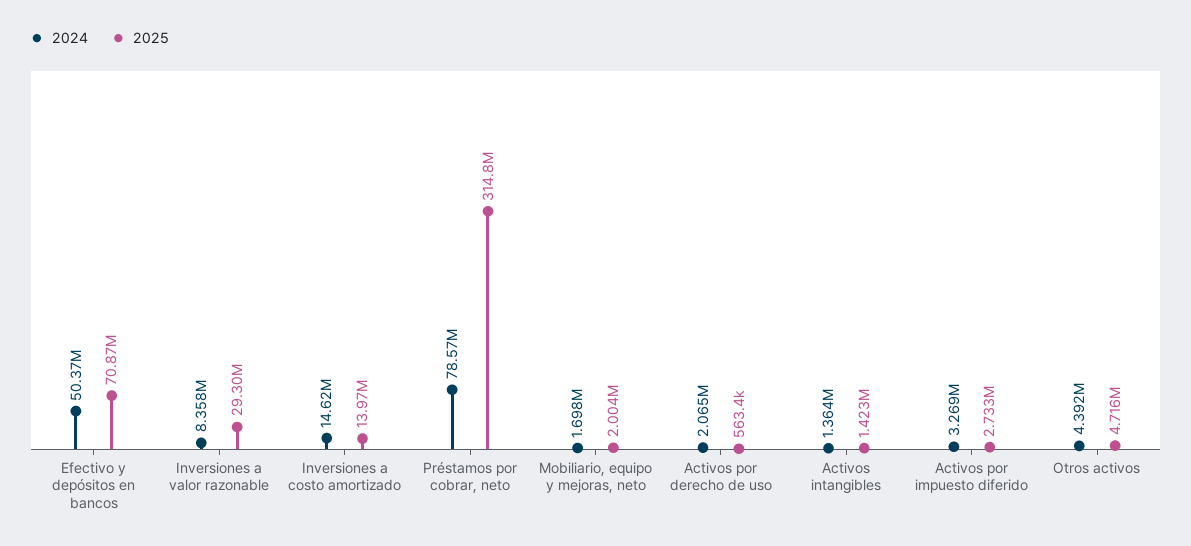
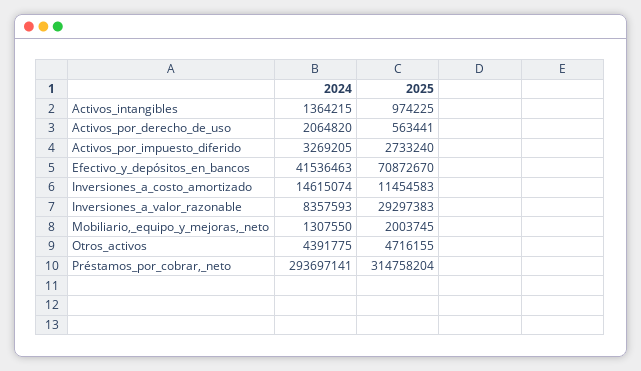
  {
    "2024": {
-     "Efectivo y depósitos en bancos": 50370000,
+     "Efectivo y depósitos en bancos": 41536463,
      "Inversiones a valor razonable": 8357593,
      "Inversiones a costo amortizado": 14615074,
-     "Préstamos por cobrar, neto": 78570000,
+     "Préstamos por cobrar, neto": 293697141,
-     "Mobiliario, equipo y mejoras, neto": 1698000,
+     "Mobiliario, equipo y mejoras, neto": 1307550,
      "Activos por derecho de uso": 2064820,
      "Activos intangibles": 1364215,
      "Activos por impuesto diferido": 3269205,
      "Otros activos": 4391775
    },
    "2025": {
      "Efectivo y depósitos en bancos": 70872670,
      "Inversiones a valor razonable": 29297383,
-     "Inversiones a costo amortizado": 13970000,
+     "Inversiones a costo amortizado": 11454583,
      "Préstamos por cobrar, neto": 314758204,
      "Mobiliario, equipo y mejoras, neto": 2003745,
      "Activos por derecho de uso": 563441,
-     "Activos intangibles": 1423000,
+     "Activos intangibles": 974225,
      "Activos por impuesto diferido": 2733240,
      "Otros activos": 4716155
    }
  }

